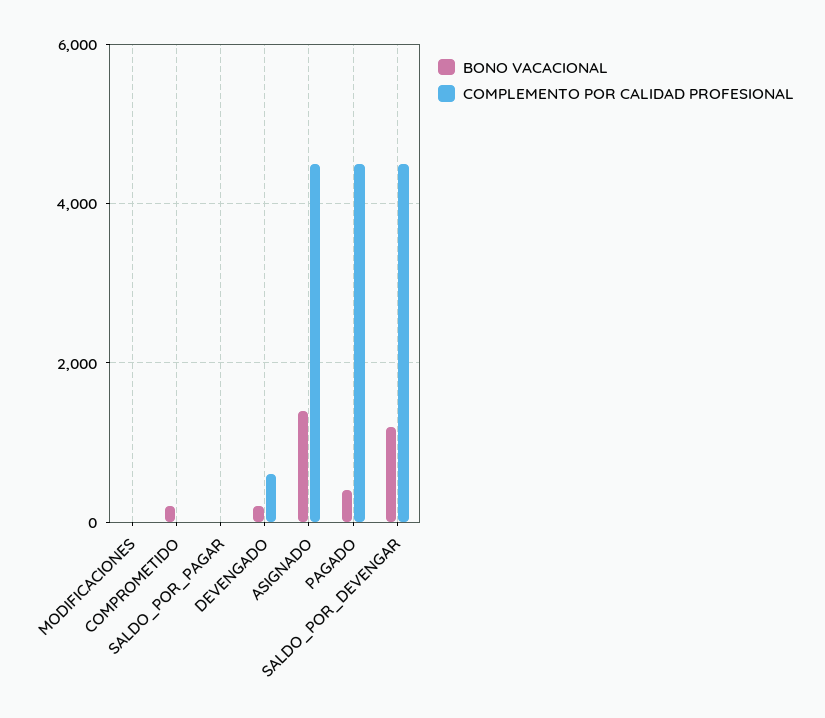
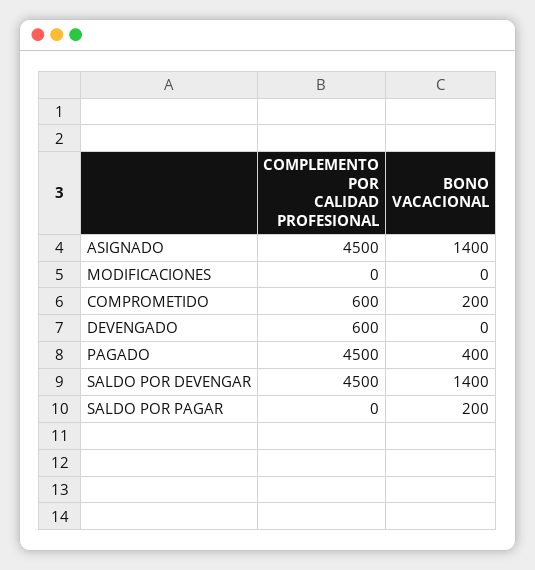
  {
    "BONO VACACIONAL": {
      "MODIFICACIONES": 0,
      "COMPROMETIDO": 200,
-     "SALDO_POR_PAGAR": 0,
+     "SALDO_POR_PAGAR": 200,
-     "DEVENGADO": 200,
+     "DEVENGADO": 0,
      "ASIGNADO": 1400,
      "PAGADO": 400,
-     "SALDO_POR_DEVENGAR": 1200
+     "SALDO_POR_DEVENGAR": 1400
    },
    "COMPLEMENTO POR CALIDAD PROFESIONAL": {
      "MODIFICACIONES": 0,
-     "COMPROMETIDO": 0,
+     "COMPROMETIDO": 600,
      "SALDO_POR_PAGAR": 0,
      "DEVENGADO": 600,
      "ASIGNADO": 4500,
      "PAGADO": 4500,
      "SALDO_POR_DEVENGAR": 4500
    }
  }

